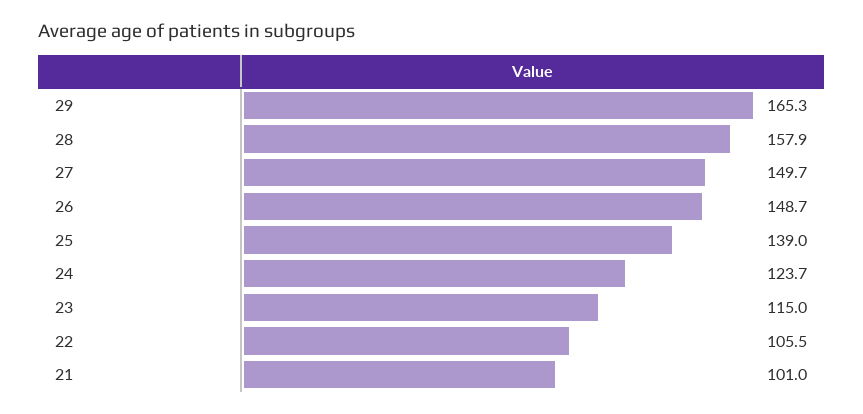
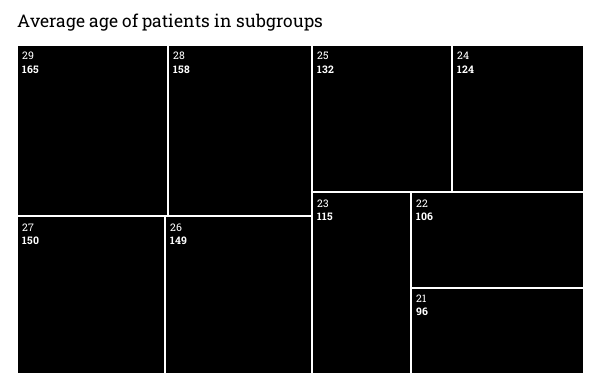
  {
    "29": 165.3,
    "28": 157.9,
    "27": 149.7,
    "26": 148.7,
-   "25": 139,
+   "25": 132,
    "24": 123.7,
    "23": 115,
    "22": 105.5,
-   "21": 101
+   "21": 96
  }

